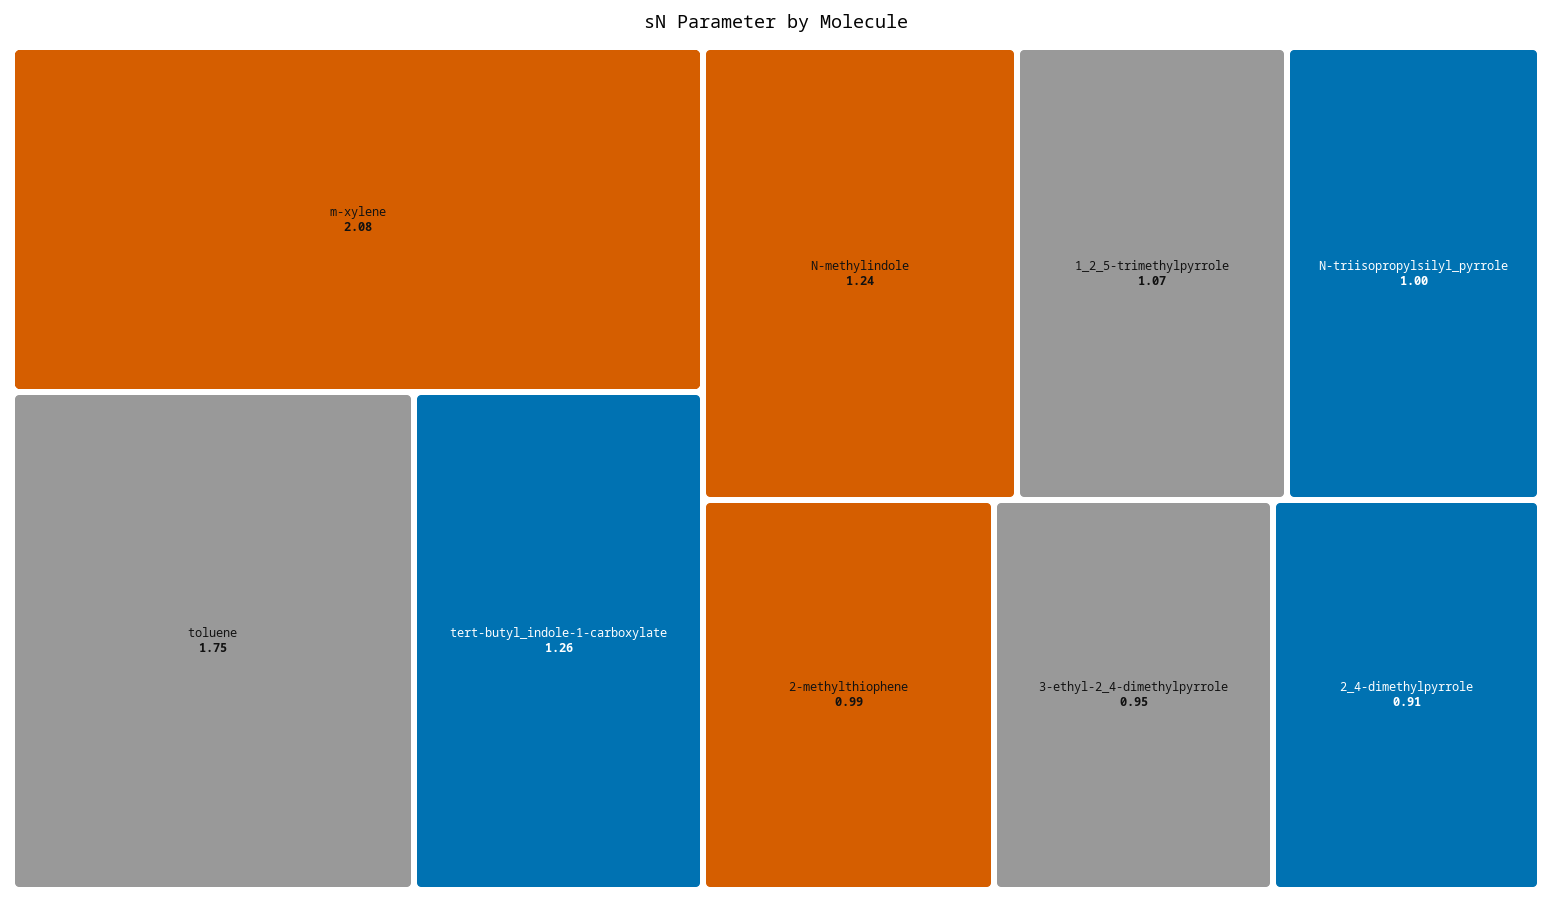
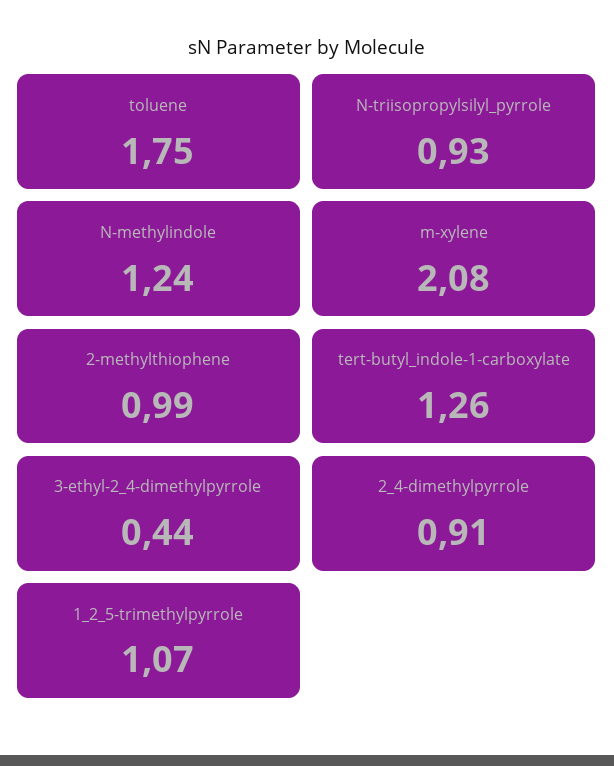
  {
    "m-xylene": 2.08,
    "toluene": 1.75,
    "tert-butyl_indole-1-carboxylate": 1.26,
    "N-methylindole": 1.24,
    "1_2_5-trimethylpyrrole": 1.07,
-   "N-triisopropylsilyl_pyrrole": 1,
+   "N-triisopropylsilyl_pyrrole": 0.93,
    "2-methylthiophene": 0.99,
-   "3-ethyl-2_4-dimethylpyrrole": 0.95,
+   "3-ethyl-2_4-dimethylpyrrole": 0.44,
    "2_4-dimethylpyrrole": 0.91
  }

